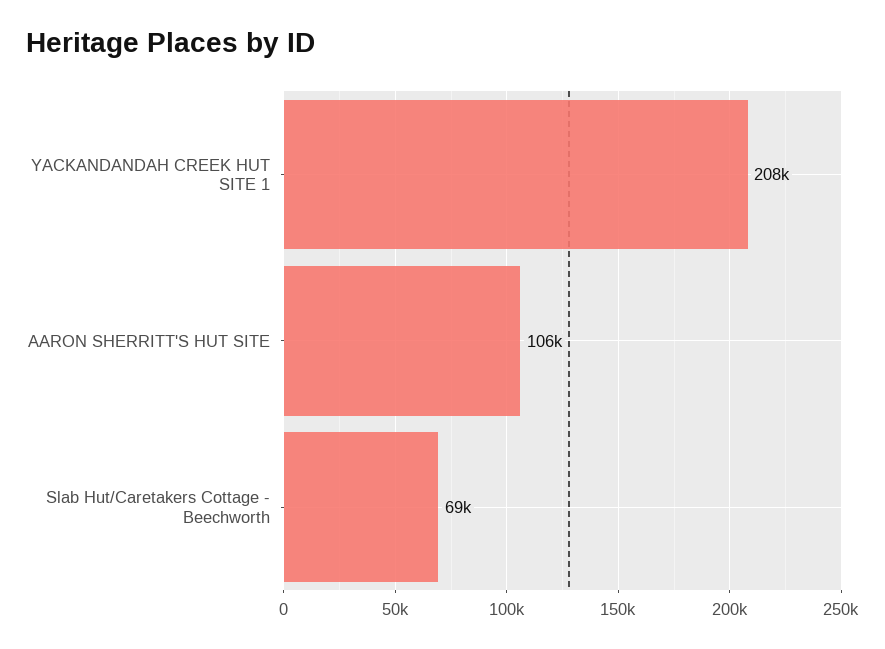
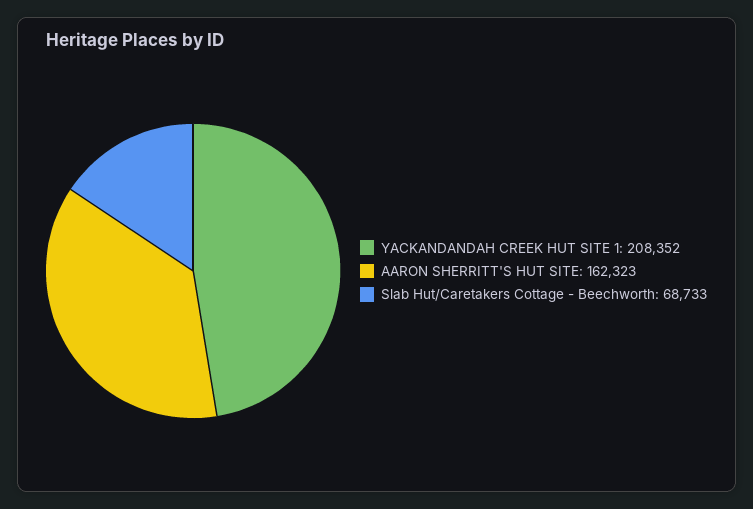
  {
    "YACKANDANDAH CREEK HUT SITE 1": 208352,
-   "AARON SHERRITT'S HUT SITE": 106000,
+   "AARON SHERRITT'S HUT SITE": 162323,
    "Slab Hut/Caretakers Cottage - Beechworth": 68733
  }

